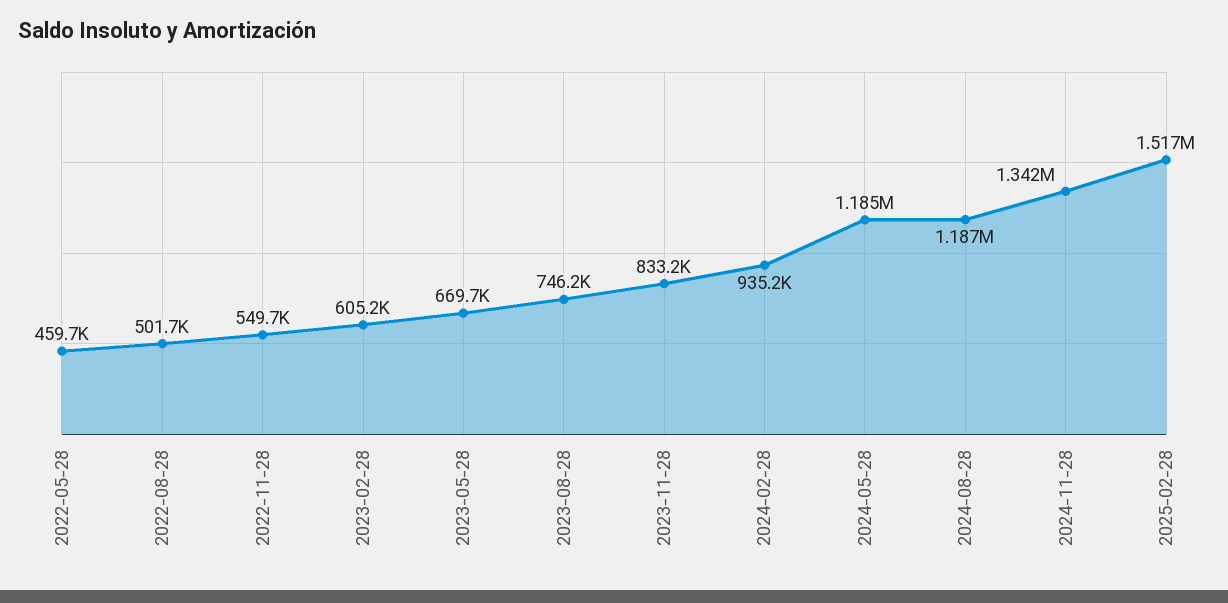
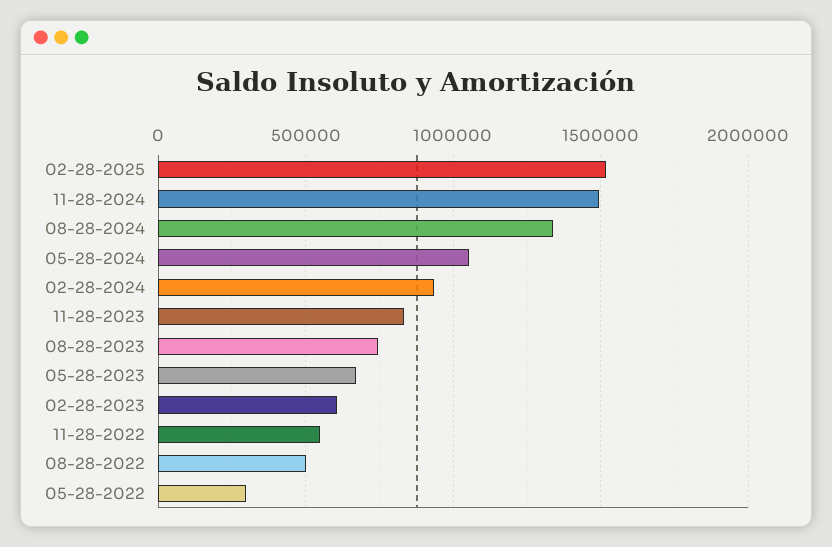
  {
-   "2022-05-28": 459700,
+   "2022-05-28": 300000,
    "2022-08-28": 501700,
    "2022-11-28": 549700,
    "2023-02-28": 605200,
    "2023-05-28": 669700,
    "2023-08-28": 746200,
    "2023-11-28": 833200,
    "2024-02-28": 935200,
-   "2024-05-28": 1185000,
+   "2024-05-28": 1050000,
-   "2024-08-28": 1187000,
+   "2024-08-28": 1350000,
-   "2024-11-28": 1342000,
+   "2024-11-28": 1500000,
    "2025-02-28": 1517000
  }

